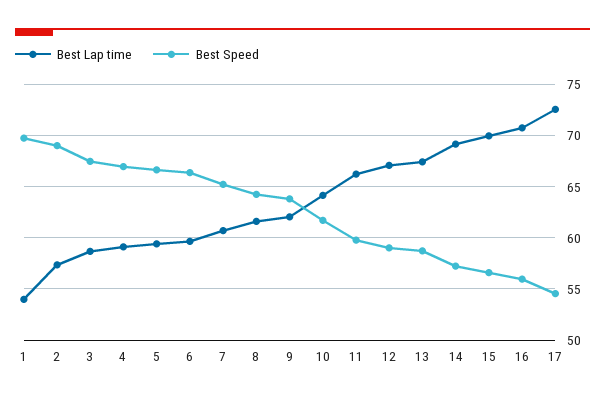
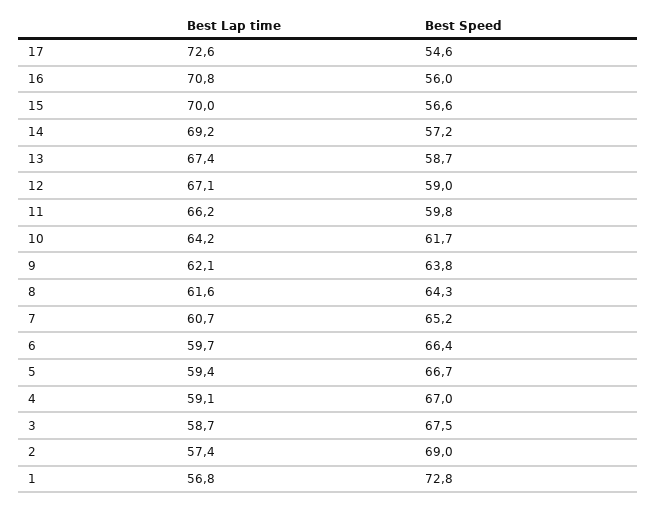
  {
    "Best Lap time": {
-     "1": 54,
+     "1": 56.8,
      "2": 57.4,
      "3": 58.7,
      "4": 59.1,
      "5": 59.4,
      "6": 59.7,
      "7": 60.7,
      "8": 61.6,
      "9": 62.1,
      "10": 64.2,
      "11": 66.2,
      "12": 67.1,
      "13": 67.4,
      "14": 69.2,
      "15": 70,
      "16": 70.8,
      "17": 72.6
    },
    "Best Speed": {
-     "1": 70,
+     "1": 72.8,
      "2": 69,
      "3": 67.5,
      "4": 67,
      "5": 66.7,
      "6": 66.4,
      "7": 65.2,
      "8": 64.3,
      "9": 63.8,
      "10": 61.7,
      "11": 59.8,
      "12": 59,
      "13": 58.7,
      "14": 57.2,
      "15": 56.6,
      "16": 56,
      "17": 54.6
    }
  }

